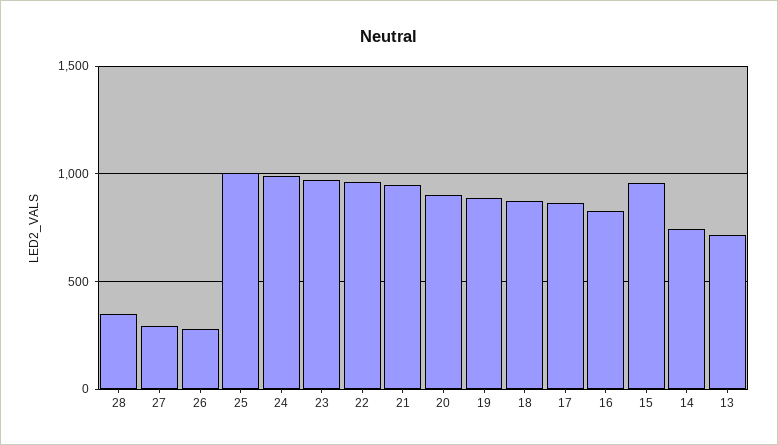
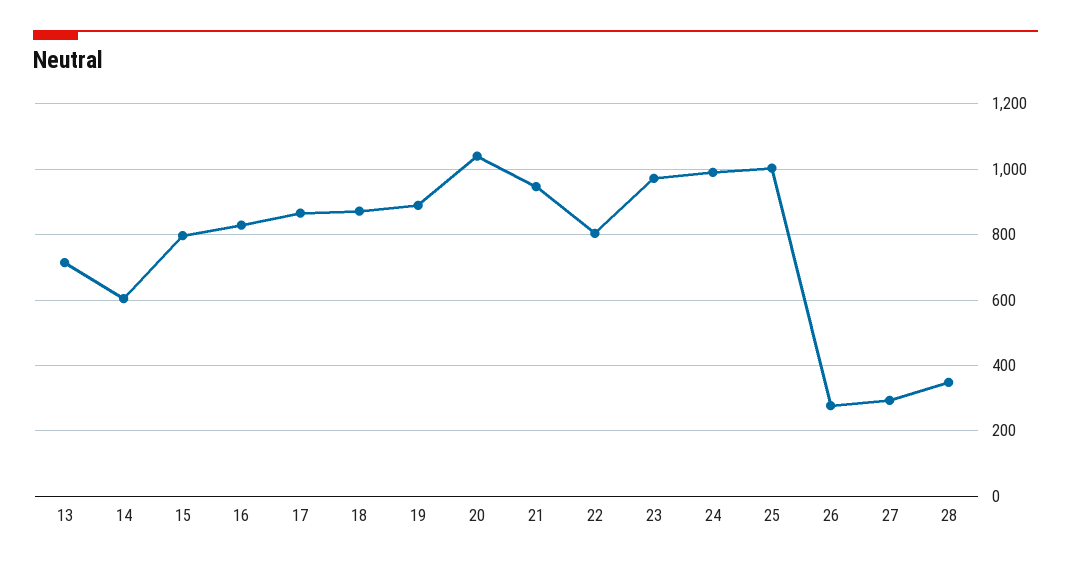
  {
    "28": 340,
    "27": 300,
    "26": 280,
    "25": 1000,
    "24": 1000,
    "23": 980,
-   "22": 950,
+   "22": 800,
    "21": 940,
-   "20": 900,
+   "20": 1040,
    "19": 880,
    "18": 880,
    "17": 860,
    "16": 820,
-   "15": 950,
+   "15": 800,
-   "14": 750,
+   "14": 600,
    "13": 720
  }

